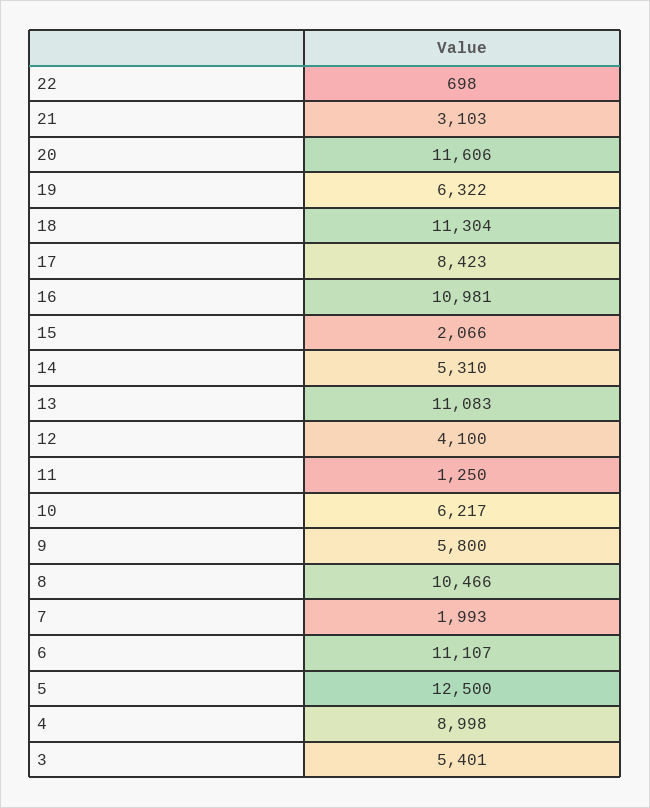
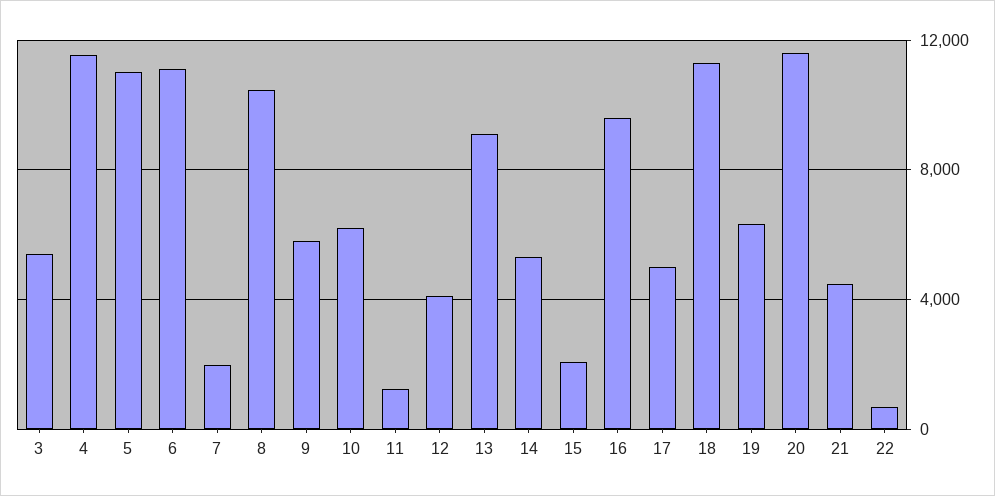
  {
    "22": 698,
-   "21": 3103,
+   "21": 4500,
    "20": 11606,
    "19": 6322,
    "18": 11304,
-   "17": 8423,
+   "17": 5000,
-   "16": 10981,
+   "16": 9500,
    "15": 2066,
    "14": 5310,
-   "13": 11083,
+   "13": 9000,
    "12": 4100,
    "11": 1250,
    "10": 6217,
    "9": 5800,
    "8": 10466,
    "7": 1993,
    "6": 11107,
-   "5": 12500,
+   "5": 11000,
-   "4": 8998,
+   "4": 11500,
    "3": 5401
  }

